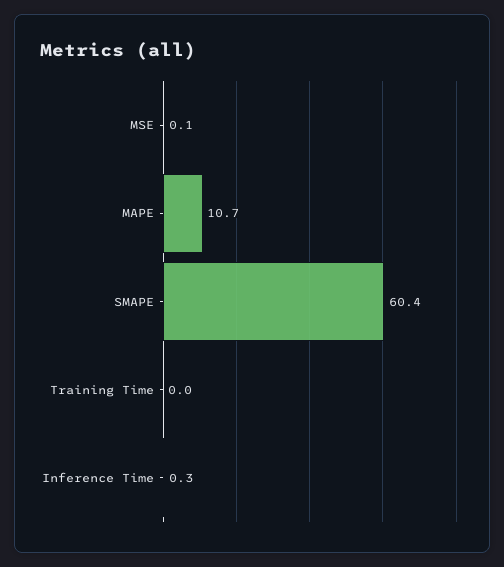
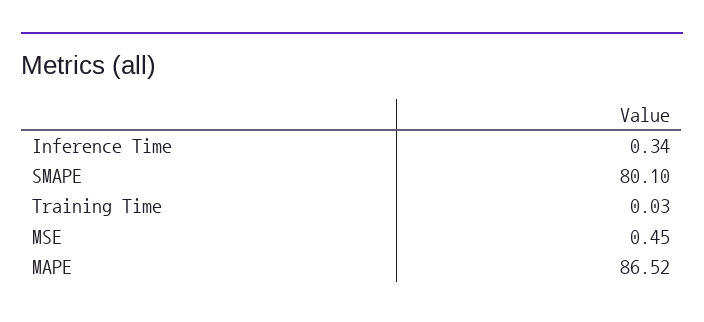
  {
-   "MSE": 0.1,
+   "MSE": 0.45,
-   "MAPE": 10.7,
+   "MAPE": 86.52,
-   "SMAPE": 60.4,
+   "SMAPE": 80.1,
    "Training Time": 0.03,
    "Inference Time": 0.34
  }

